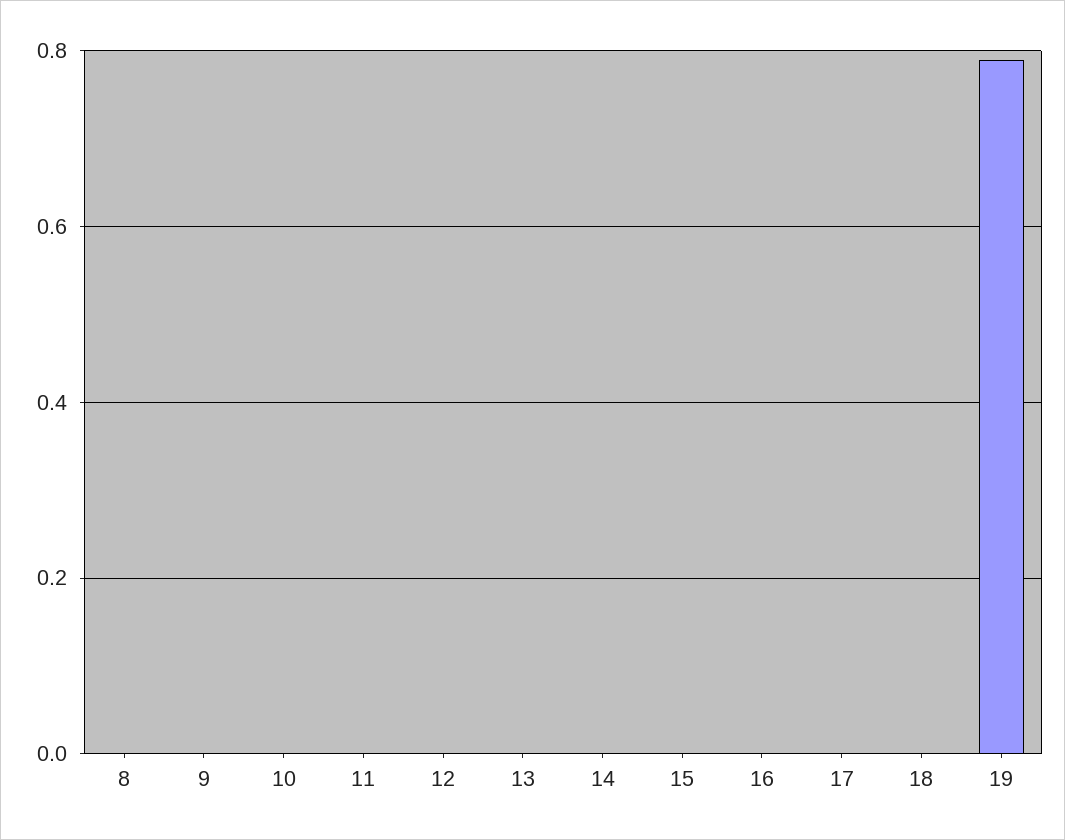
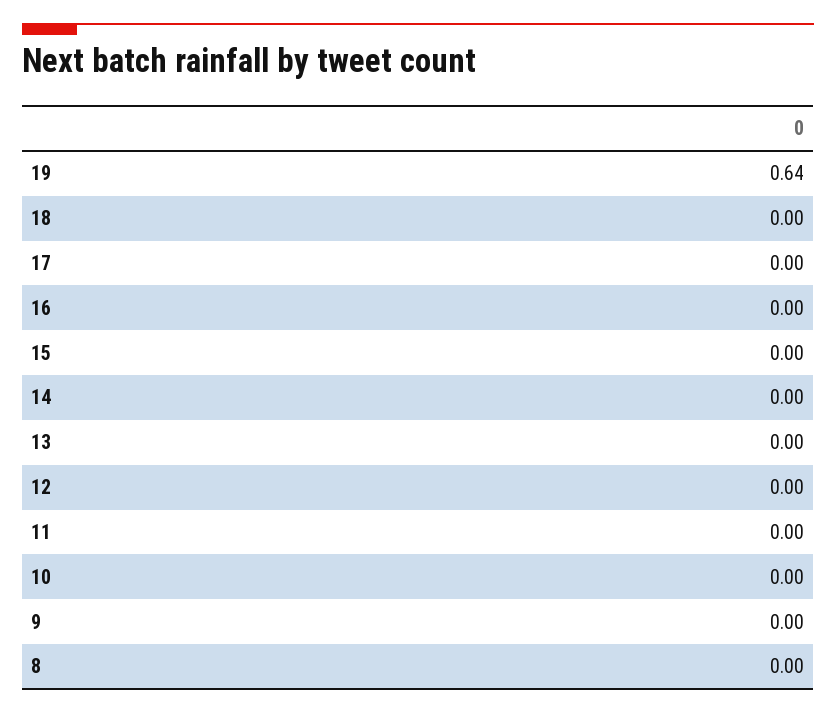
  {
    "8": 0,
    "9": 0,
    "10": 0,
    "11": 0,
    "12": 0,
    "13": 0,
    "14": 0,
    "15": 0,
    "16": 0,
    "17": 0,
    "18": 0,
-   "19": 0.8
+   "19": 0.64
  }

